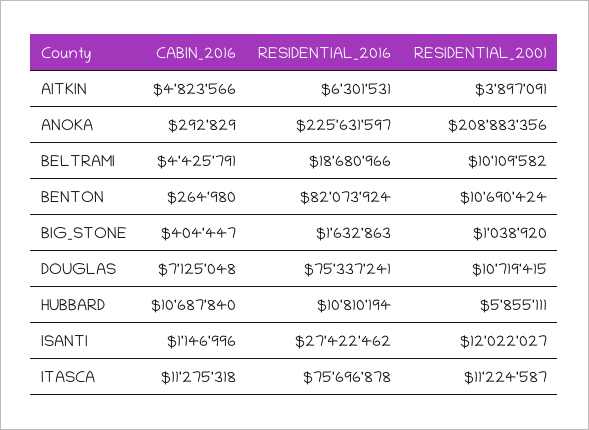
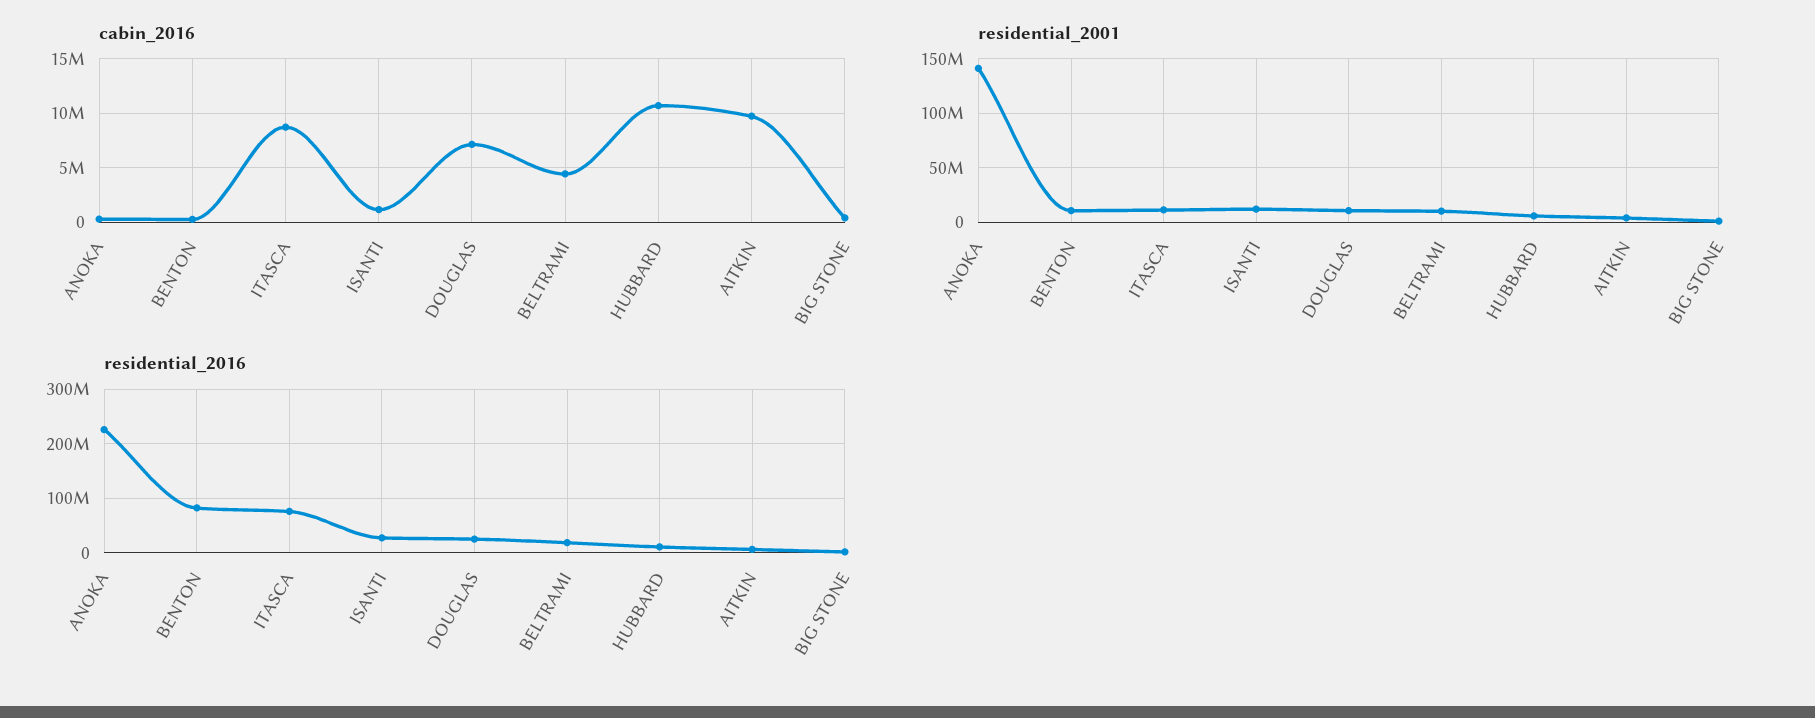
  {
    "CABIN_2016": {
-     "AITKIN": 4823566,
+     "AITKIN": 10000000,
      "ANOKA": 292829,
      "BELTRAMI": 4425791,
      "BENTON": 264980,
      "BIG_STONE": 404447,
      "DOUGLAS": 7125048,
      "HUBBARD": 10687840,
      "ISANTI": 1146996,
-     "ITASCA": 11275318
+     "ITASCA": 9000000
    },
    "RESIDENTIAL_2016": {
      "AITKIN": 6301531,
      "ANOKA": 225631597,
      "BELTRAMI": 18680966,
      "BENTON": 82073924,
      "BIG_STONE": 1632863,
-     "DOUGLAS": 75337241,
+     "DOUGLAS": 20000000,
      "HUBBARD": 10810194,
      "ISANTI": 27422462,
      "ITASCA": 75696878
    },
    "RESIDENTIAL_2001": {
      "AITKIN": 3897091,
-     "ANOKA": 208883356,
+     "ANOKA": 140000000,
      "BELTRAMI": 10109582,
      "BENTON": 10690424,
      "BIG_STONE": 1038920,
      "DOUGLAS": 10719415,
      "HUBBARD": 5855111,
      "ISANTI": 12022027,
      "ITASCA": 11224587
    }
  }

